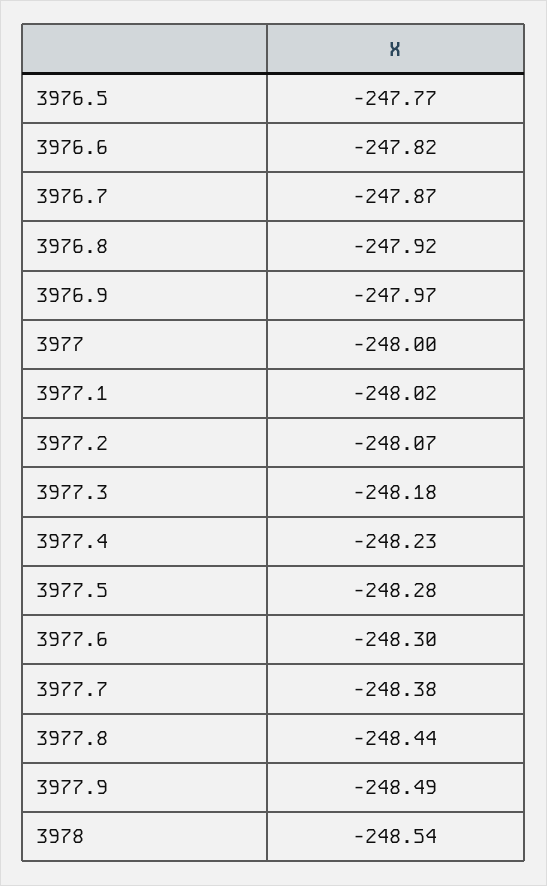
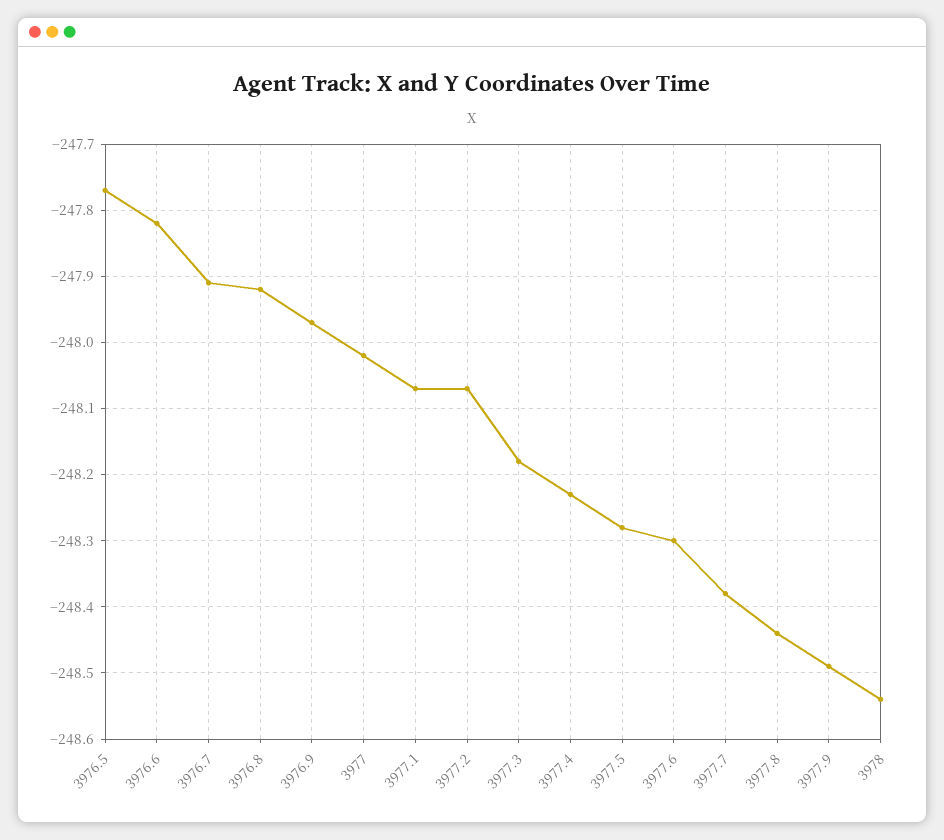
  {
    "3976.5": -247.77,
    "3976.6": -247.82,
-   "3976.7": -247.87,
+   "3976.7": -247.91,
    "3976.8": -247.92,
    "3976.9": -247.97,
-   "3977": -248,
+   "3977": -248.02,
-   "3977.1": -248.02,
+   "3977.1": -248.07,
    "3977.2": -248.07,
    "3977.3": -248.18,
    "3977.4": -248.23,
    "3977.5": -248.28,
    "3977.6": -248.3,
    "3977.7": -248.38,
    "3977.8": -248.44,
    "3977.9": -248.49,
    "3978": -248.54
  }

